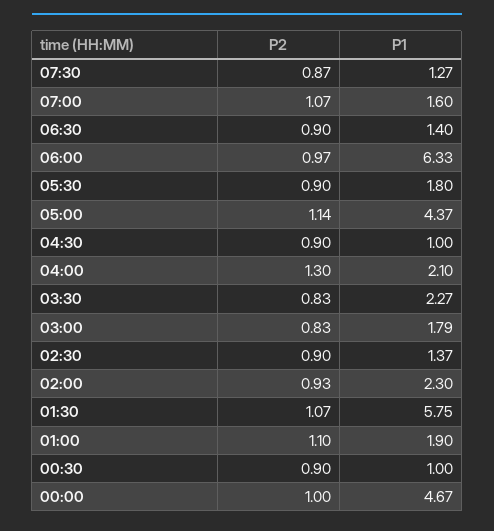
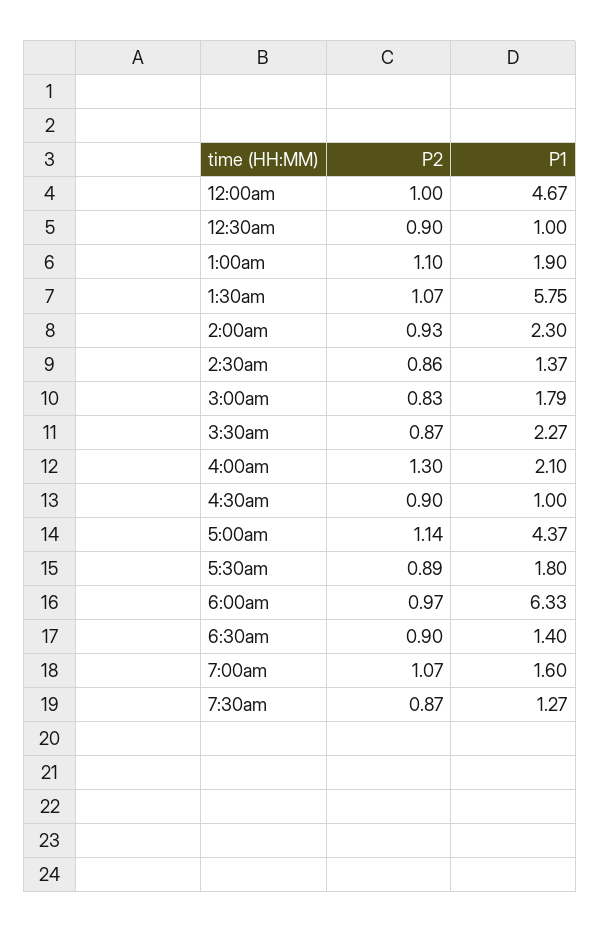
  {
    "P2": {
      "07:30": 0.87,
      "07:00": 1.07,
      "06:30": 0.9,
      "06:00": 0.97,
-     "05:30": 0.9,
+     "05:30": 0.89,
      "05:00": 1.14,
      "04:30": 0.9,
      "04:00": 1.3,
-     "03:30": 0.83,
+     "03:30": 0.87,
      "03:00": 0.83,
-     "02:30": 0.9,
+     "02:30": 0.86,
      "02:00": 0.93,
      "01:30": 1.07,
      "01:00": 1.1,
      "00:30": 0.9,
      "00:00": 1
    },
    "P1": {
      "07:30": 1.27,
      "07:00": 1.6,
      "06:30": 1.4,
      "06:00": 6.33,
      "05:30": 1.8,
      "05:00": 4.37,
      "04:30": 1,
      "04:00": 2.1,
      "03:30": 2.27,
      "03:00": 1.79,
      "02:30": 1.37,
      "02:00": 2.3,
      "01:30": 5.75,
      "01:00": 1.9,
      "00:30": 1,
      "00:00": 4.67
    }
  }

